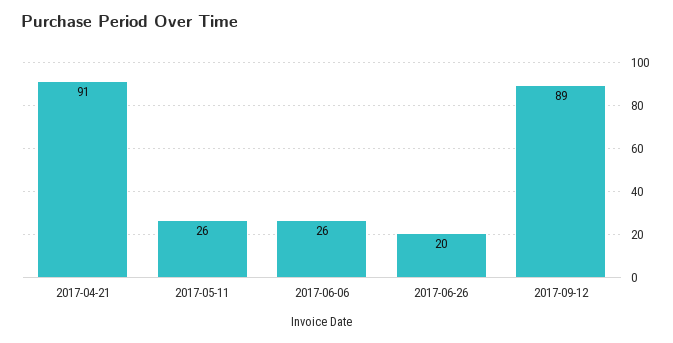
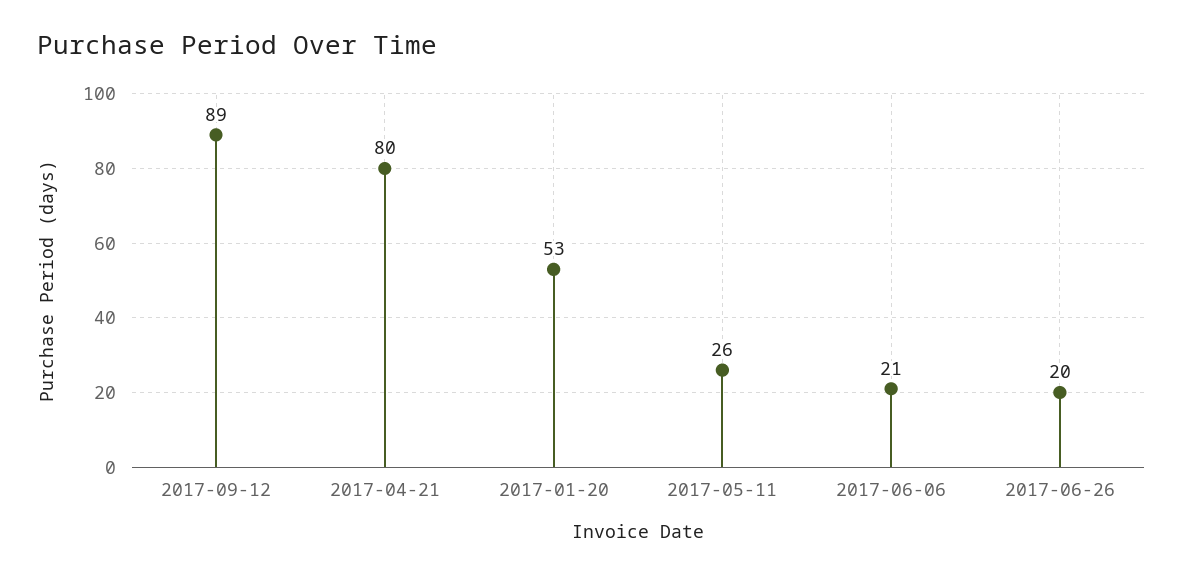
  {
-   "2017-04-21": 91,
+   "2017-04-21": 80,
    "2017-05-11": 26,
-   "2017-06-06": 26,
+   "2017-06-06": 21,
    "2017-06-26": 20,
-   "2017-09-12": 89
+   "2017-09-12": 89,
+   "2017-01-20": 53
  }

